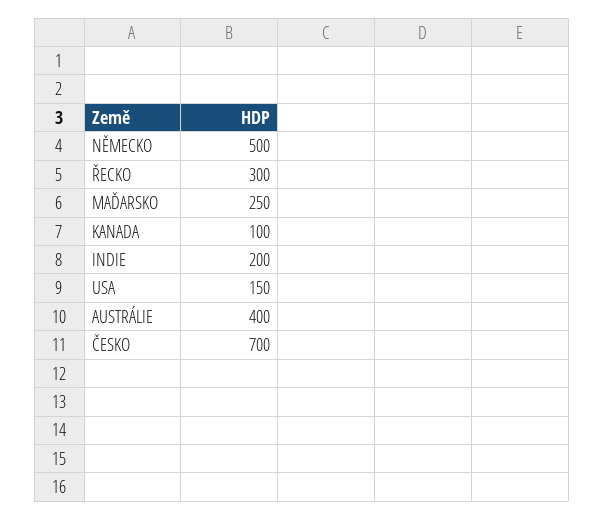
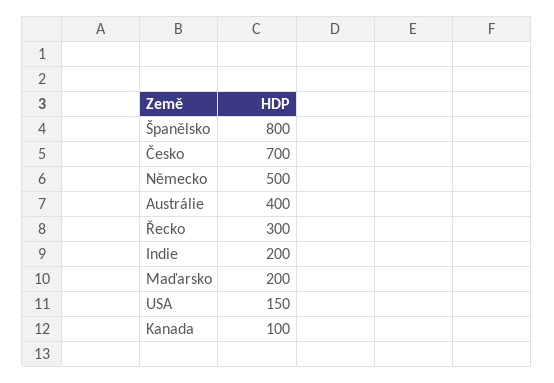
  {
    "NĚMECKO": 500,
    "ŘECKO": 300,
-   "MAĎARSKO": 250,
+   "MAĎARSKO": 200,
    "KANADA": 100,
    "INDIE": 200,
    "USA": 150,
    "AUSTRÁLIE": 400,
-   "ČESKO": 700
+   "ČESKO": 700,
+   "Španělsko": 800
  }

